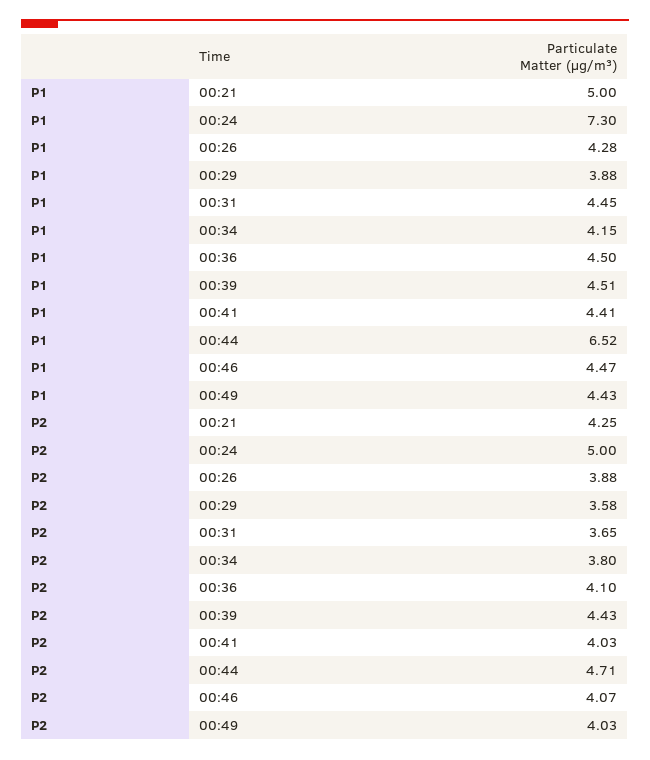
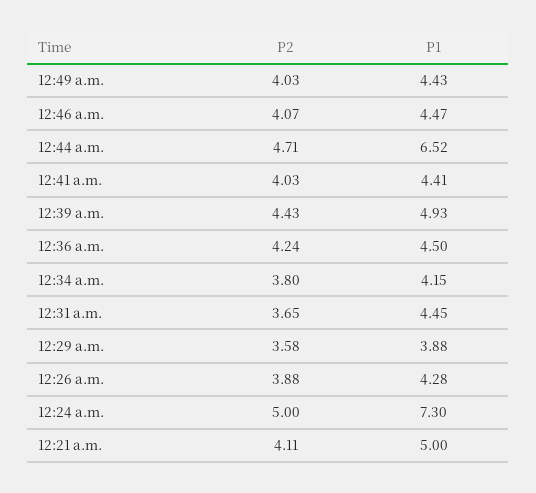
  {
    "P1": {
      "00:21": 5,
      "00:24": 7.3,
      "00:26": 4.28,
      "00:29": 3.88,
      "00:31": 4.45,
      "00:34": 4.15,
      "00:36": 4.5,
-     "00:39": 4.51,
+     "00:39": 4.93,
      "00:41": 4.41,
      "00:44": 6.52,
      "00:46": 4.47,
      "00:49": 4.43
    },
    "P2": {
-     "00:21": 4.25,
+     "00:21": 4.11,
      "00:24": 5,
      "00:26": 3.88,
      "00:29": 3.58,
      "00:31": 3.65,
      "00:34": 3.8,
-     "00:36": 4.1,
+     "00:36": 4.24,
      "00:39": 4.43,
      "00:41": 4.03,
      "00:44": 4.71,
      "00:46": 4.07,
      "00:49": 4.03
    }
  }

